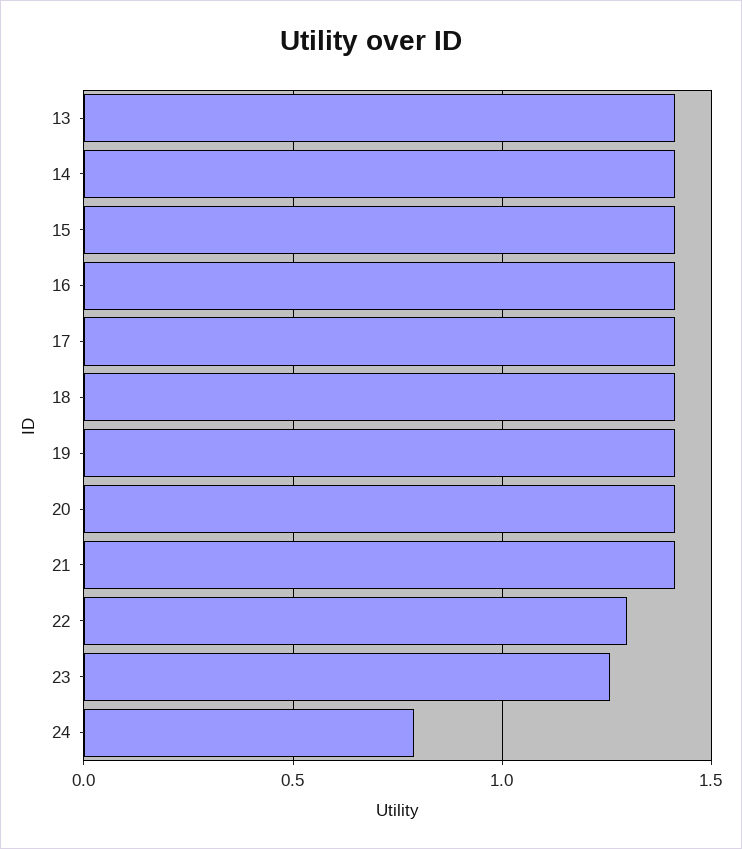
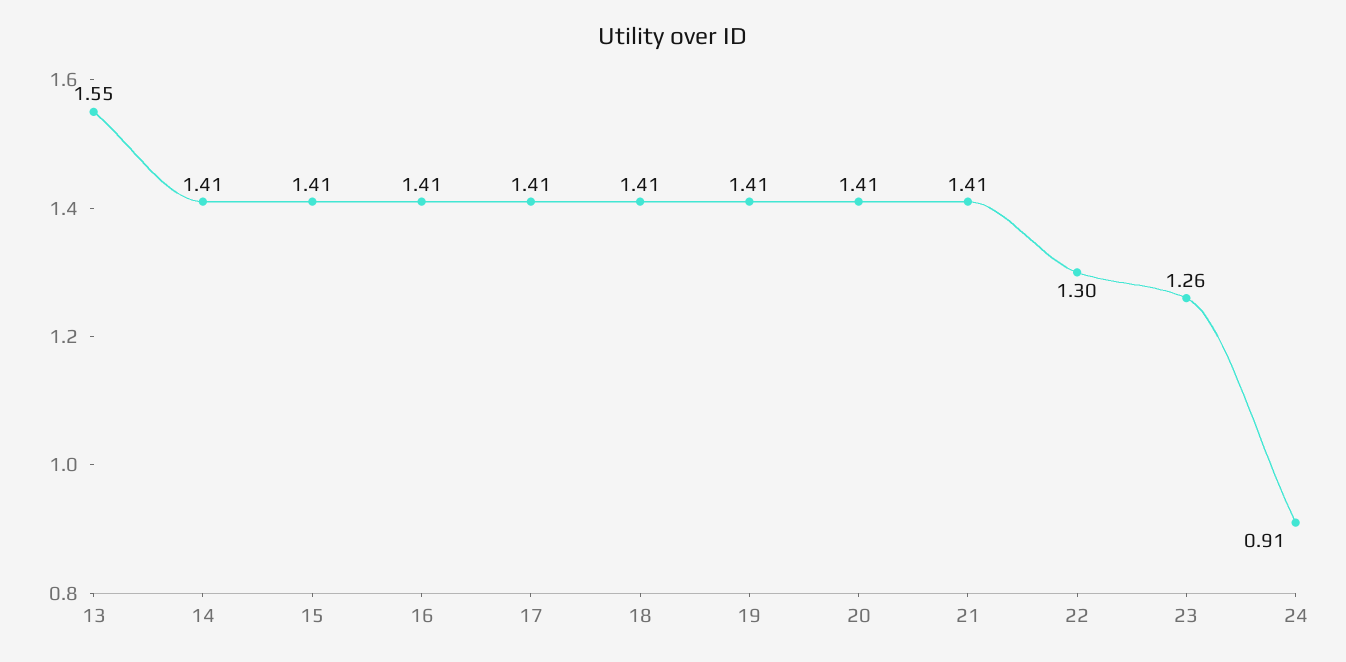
  {
-   "13": 1.4,
+   "13": 1.55,
    "14": 1.41,
    "15": 1.41,
    "16": 1.41,
    "17": 1.41,
    "18": 1.41,
    "19": 1.41,
    "20": 1.41,
    "21": 1.41,
    "22": 1.3,
    "23": 1.26,
-   "24": 0.8
+   "24": 0.91
  }

